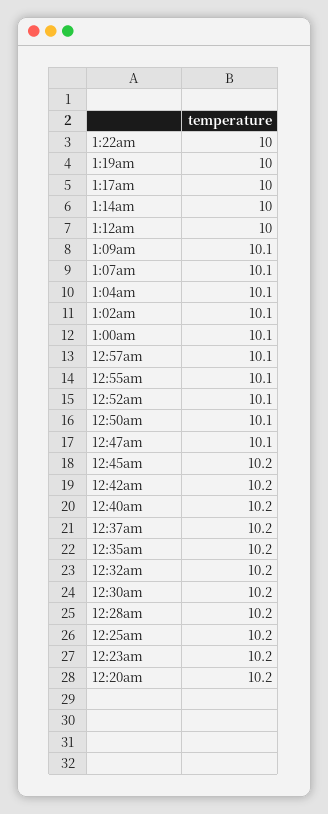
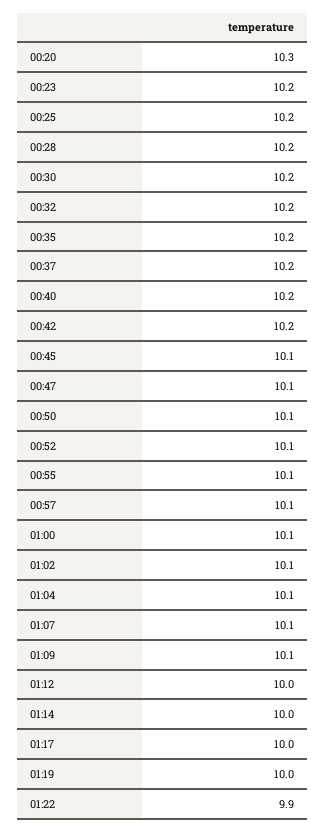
  {
-   "1:22am": 10,
+   "1:22am": 9.9,
    "1:19am": 10,
    "1:17am": 10,
    "1:14am": 10,
    "1:12am": 10,
    "1:09am": 10.1,
    "1:07am": 10.1,
    "1:04am": 10.1,
    "1:02am": 10.1,
    "1:00am": 10.1,
    "12:57am": 10.1,
    "12:55am": 10.1,
    "12:52am": 10.1,
    "12:50am": 10.1,
    "12:47am": 10.1,
-   "12:45am": 10.2,
+   "12:45am": 10.1,
    "12:42am": 10.2,
    "12:40am": 10.2,
    "12:37am": 10.2,
    "12:35am": 10.2,
    "12:32am": 10.2,
    "12:30am": 10.2,
    "12:28am": 10.2,
    "12:25am": 10.2,
    "12:23am": 10.2,
-   "12:20am": 10.2
+   "12:20am": 10.3
  }

